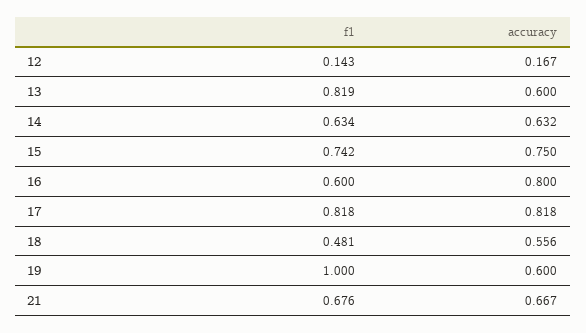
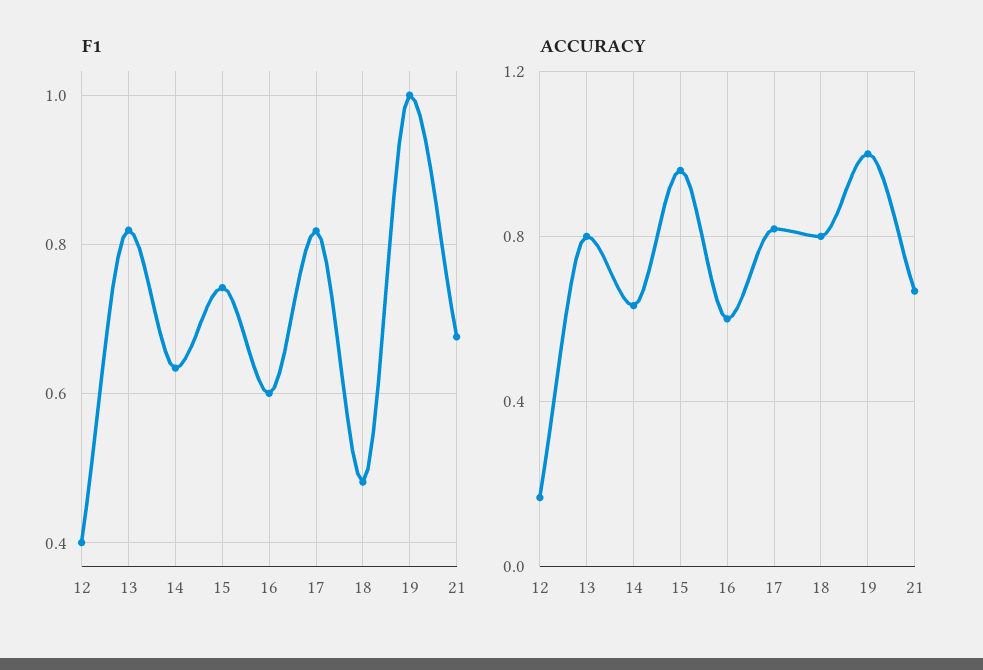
  {
    "f1": {
-     "12": 0.143,
+     "12": 0.4,
      "13": 0.819,
      "14": 0.634,
      "15": 0.742,
      "16": 0.6,
      "17": 0.818,
      "18": 0.481,
      "19": 1,
      "21": 0.676
    },
    "accuracy": {
      "12": 0.167,
-     "13": 0.6,
+     "13": 0.8,
      "14": 0.632,
-     "15": 0.75,
+     "15": 0.95,
-     "16": 0.8,
+     "16": 0.6,
      "17": 0.818,
-     "18": 0.556,
+     "18": 0.8,
-     "19": 0.6,
+     "19": 1,
      "21": 0.667
    }
  }

